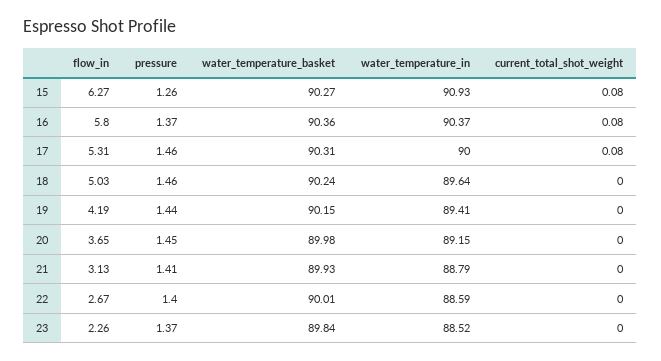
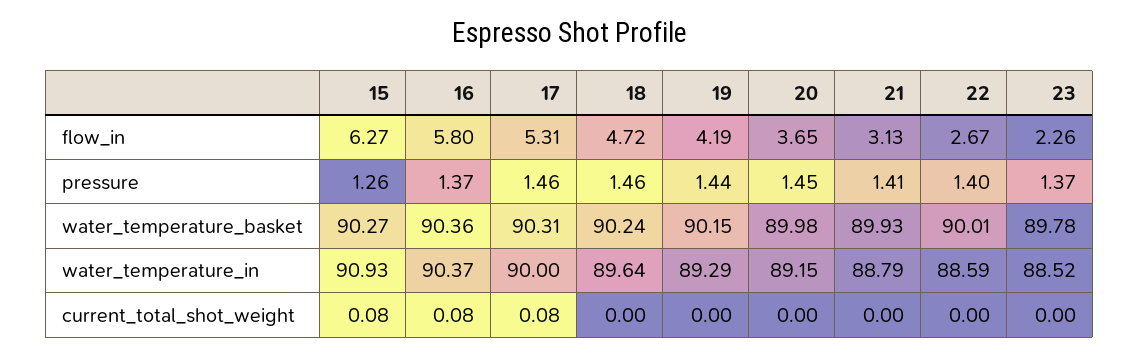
  {
    "flow_in": {
      "15": 6.27,
      "16": 5.8,
      "17": 5.31,
-     "18": 5.03,
+     "18": 4.72,
      "19": 4.19,
      "20": 3.65,
      "21": 3.13,
      "22": 2.67,
      "23": 2.26
    },
    "pressure": {
      "15": 1.26,
      "16": 1.37,
      "17": 1.46,
      "18": 1.46,
      "19": 1.44,
      "20": 1.45,
      "21": 1.41,
      "22": 1.4,
      "23": 1.37
    },
    "water_temperature_basket": {
      "15": 90.27,
      "16": 90.36,
      "17": 90.31,
      "18": 90.24,
      "19": 90.15,
      "20": 89.98,
      "21": 89.93,
      "22": 90.01,
-     "23": 89.84
+     "23": 89.78
    },
    "water_temperature_in": {
      "15": 90.93,
      "16": 90.37,
      "17": 90,
      "18": 89.64,
-     "19": 89.41,
+     "19": 89.29,
      "20": 89.15,
      "21": 88.79,
      "22": 88.59,
      "23": 88.52
    },
    "current_total_shot_weight": {
      "15": 0.08,
      "16": 0.08,
      "17": 0.08,
      "18": 0,
      "19": 0,
      "20": 0,
      "21": 0,
      "22": 0,
      "23": 0
    }
  }

